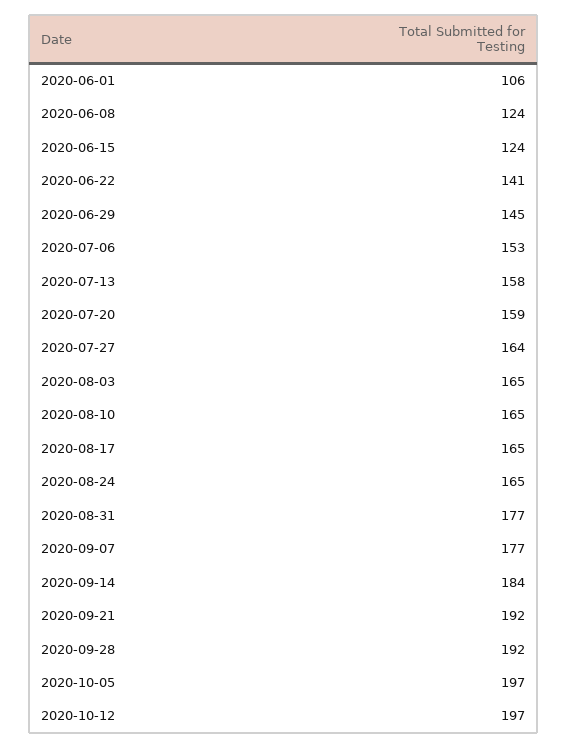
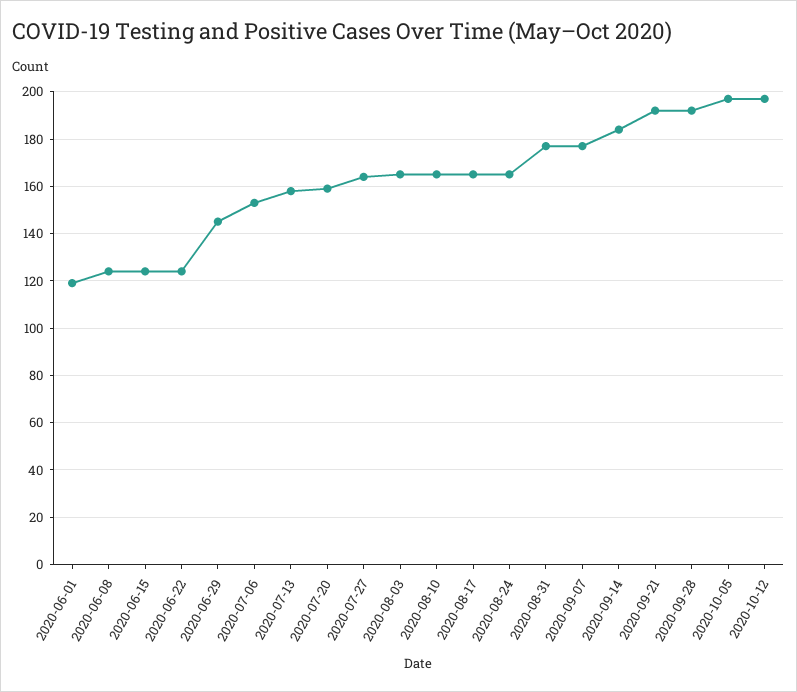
  {
-   "2020-06-01": 106,
+   "2020-06-01": 120,
    "2020-06-08": 124,
    "2020-06-15": 124,
-   "2020-06-22": 141,
+   "2020-06-22": 125,
    "2020-06-29": 145,
    "2020-07-06": 153,
    "2020-07-13": 158,
    "2020-07-20": 159,
    "2020-07-27": 164,
    "2020-08-03": 165,
    "2020-08-10": 165,
    "2020-08-17": 165,
    "2020-08-24": 165,
    "2020-08-31": 177,
    "2020-09-07": 177,
    "2020-09-14": 184,
    "2020-09-21": 192,
    "2020-09-28": 192,
    "2020-10-05": 197,
    "2020-10-12": 197
  }

